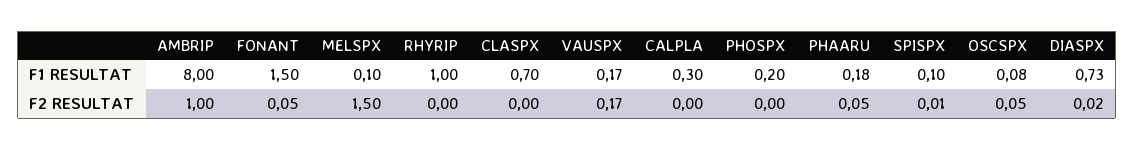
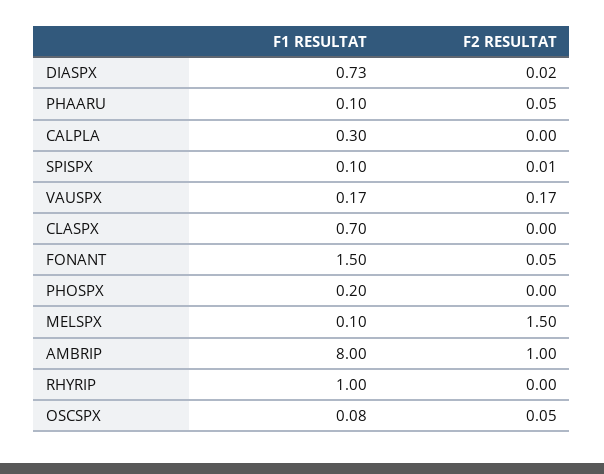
  {
    "AMBRIP": {
      "F1 RESULTAT": 8,
      "F2 RESULTAT": 1
    },
    "FONANT": {
      "F1 RESULTAT": 1.5,
      "F2 RESULTAT": 0.05
    },
    "MELSPX": {
      "F1 RESULTAT": 0.1,
      "F2 RESULTAT": 1.5
    },
    "RHYRIP": {
      "F1 RESULTAT": 1,
      "F2 RESULTAT": 0
    },
    "CLASPX": {
      "F1 RESULTAT": 0.7,
      "F2 RESULTAT": 0
    },
    "VAUSPX": {
      "F1 RESULTAT": 0.17,
      "F2 RESULTAT": 0.17
    },
    "CALPLA": {
      "F1 RESULTAT": 0.3,
      "F2 RESULTAT": 0
    },
    "PHOSPX": {
      "F1 RESULTAT": 0.2,
      "F2 RESULTAT": 0
    },
    "PHAARU": {
-     "F1 RESULTAT": 0.18,
+     "F1 RESULTAT": 0.1,
      "F2 RESULTAT": 0.05
    },
    "SPISPX": {
      "F1 RESULTAT": 0.1,
      "F2 RESULTAT": 0.01
    },
    "OSCSPX": {
      "F1 RESULTAT": 0.08,
      "F2 RESULTAT": 0.05
    },
    "DIASPX": {
      "F1 RESULTAT": 0.73,
      "F2 RESULTAT": 0.02
    }
  }

